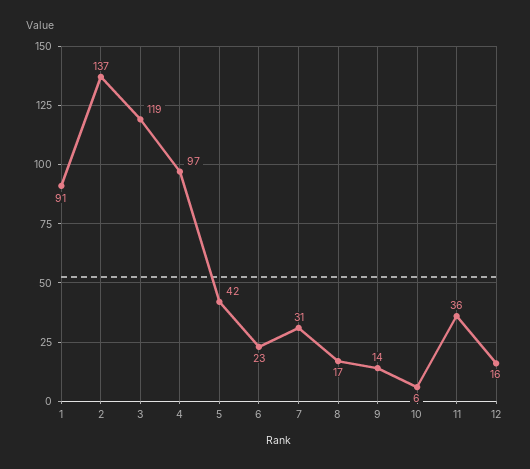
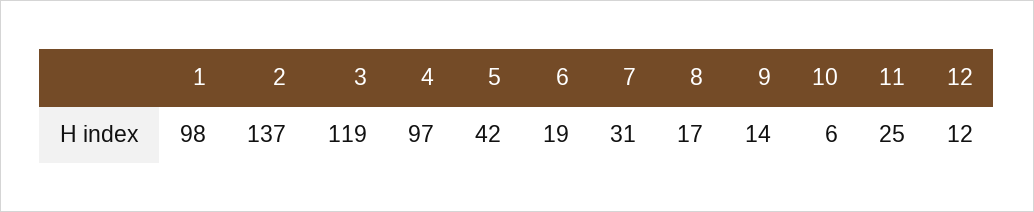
  {
-   "1": 91,
+   "1": 98,
    "2": 137,
    "3": 119,
    "4": 97,
    "5": 42,
-   "6": 23,
+   "6": 19,
    "7": 31,
    "8": 17,
    "9": 14,
    "10": 6,
-   "11": 36,
+   "11": 25,
-   "12": 16
+   "12": 12
  }

